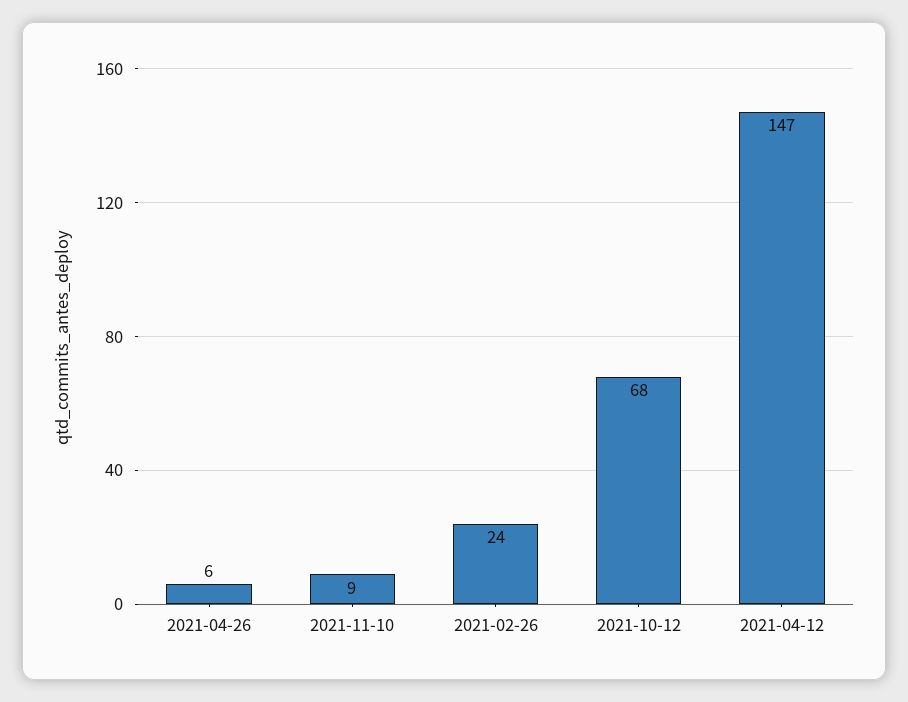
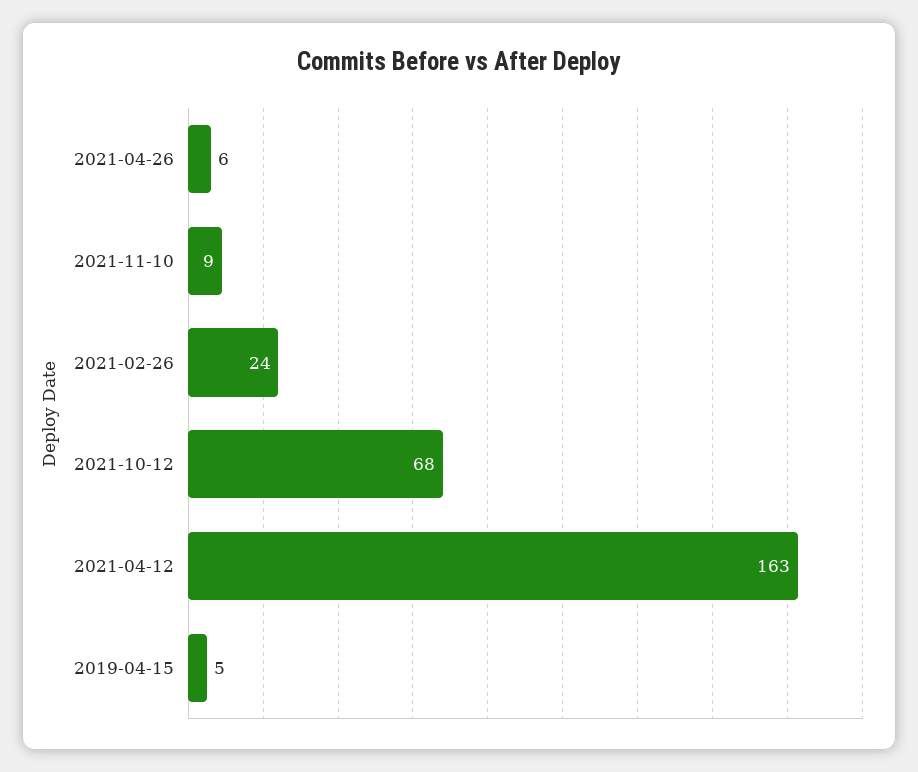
  {
    "2021-04-26": 6,
    "2021-11-10": 9,
    "2021-02-26": 24,
    "2021-10-12": 68,
-   "2021-04-12": 147
+   "2021-04-12": 163,
+   "2019-04-15": 5
  }

